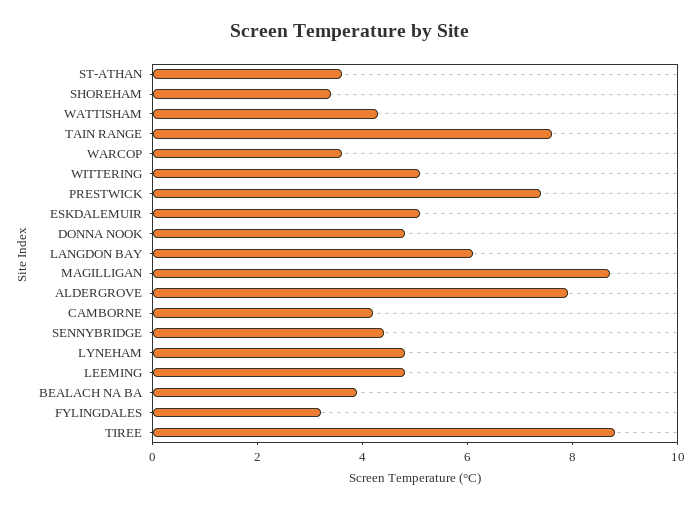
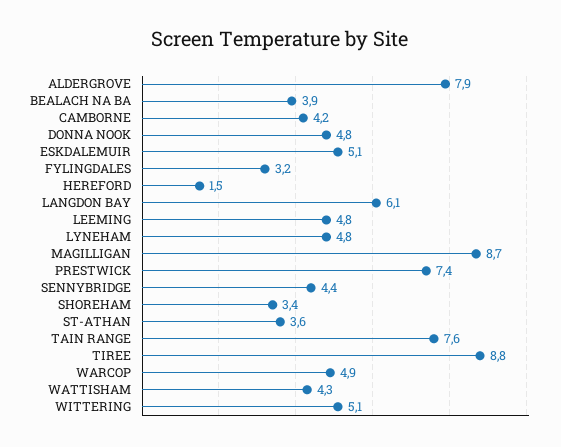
  {
    "ST-ATHAN": 3.6,
    "SHOREHAM": 3.4,
    "WATTISHAM": 4.3,
    "TAIN RANGE": 7.6,
-   "WARCOP": 3.5,
+   "WARCOP": 4.9,
    "WITTERING": 5.1,
    "PRESTWICK": 7.4,
    "ESKDALEMUIR": 5.1,
    "DONNA NOOK": 4.8,
    "LANGDON BAY": 6.1,
    "MAGILLIGAN": 8.7,
    "ALDERGROVE": 7.9,
    "CAMBORNE": 4.2,
    "SENNYBRIDGE": 4.4,
    "LYNEHAM": 4.8,
    "LEEMING": 4.8,
    "BEALACH NA BA": 3.9,
    "FYLINGDALES": 3.2,
-   "TIREE": 8.8
+   "TIREE": 8.8,
+   "HEREFORD": 1.5
  }

